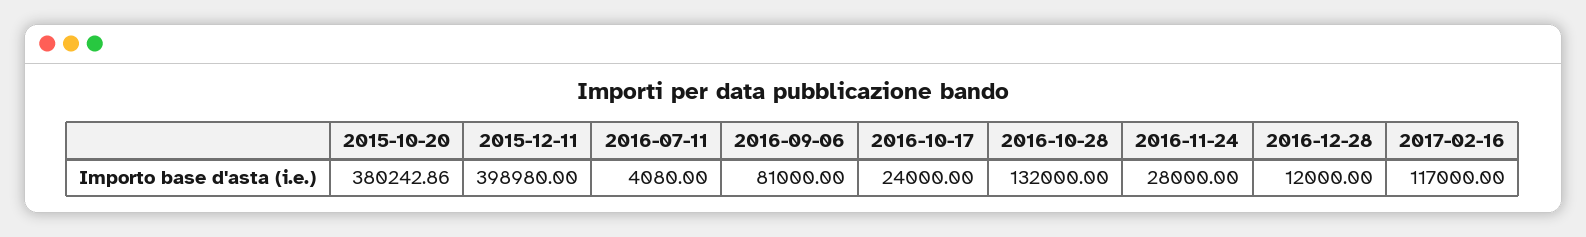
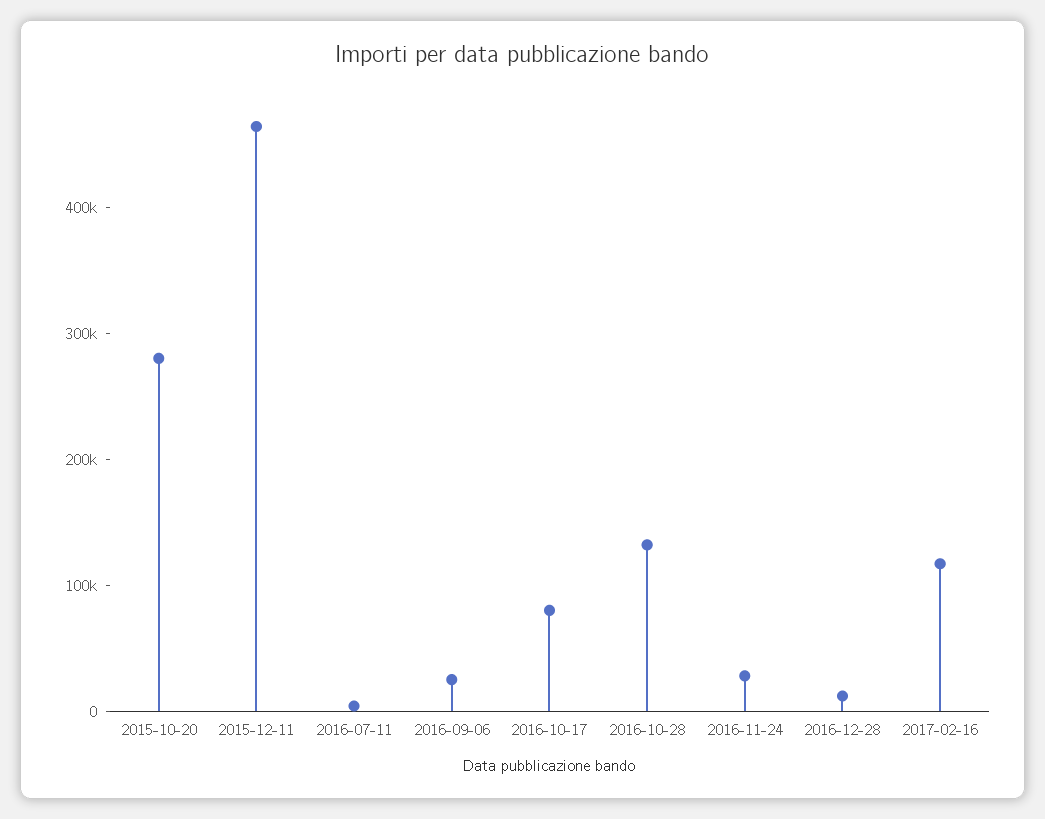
  {
-   "2015-10-20": 380242.86,
+   "2015-10-20": 280000,
-   "2015-12-11": 398980,
+   "2015-12-11": 460000,
    "2016-07-11": 4080,
-   "2016-09-06": 81000,
+   "2016-09-06": 20000,
-   "2016-10-17": 24000,
+   "2016-10-17": 80000,
    "2016-10-28": 132000,
    "2016-11-24": 28000,
    "2016-12-28": 12000,
    "2017-02-16": 117000
  }

